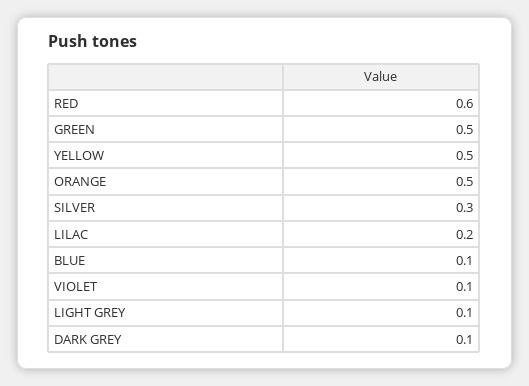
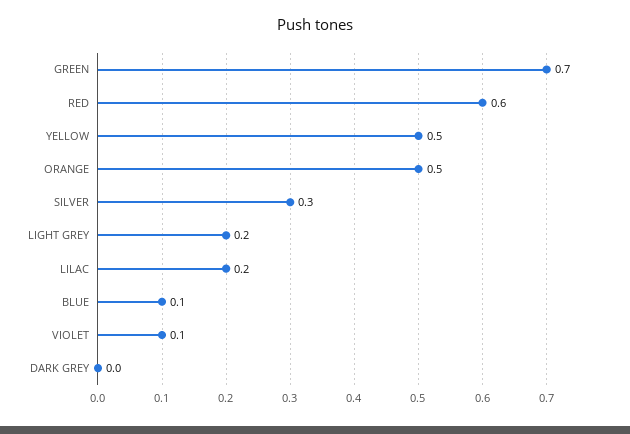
  {
    "RED": 0.6,
-   "GREEN": 0.5,
+   "GREEN": 0.7,
    "YELLOW": 0.5,
    "ORANGE": 0.5,
    "SILVER": 0.3,
    "LILAC": 0.2,
    "BLUE": 0.1,
    "VIOLET": 0.1,
-   "LIGHT GREY": 0.1,
+   "LIGHT GREY": 0.2,
-   "DARK GREY": 0.1
+   "DARK GREY": 0
  }

